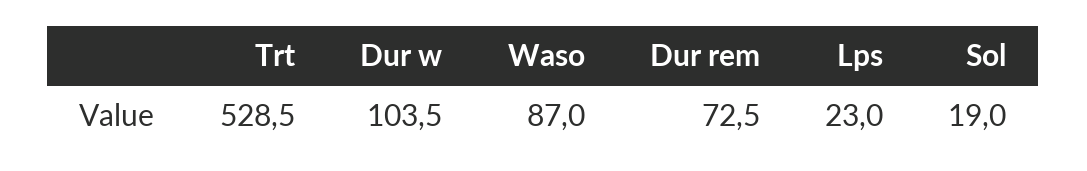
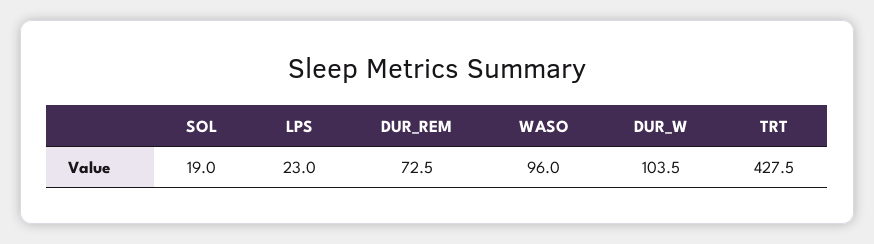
  {
-   "Trt": 528.5,
+   "Trt": 427.5,
    "Dur w": 103.5,
-   "Waso": 87,
+   "Waso": 96,
    "Dur rem": 72.5,
    "Lps": 23,
    "Sol": 19
  }

